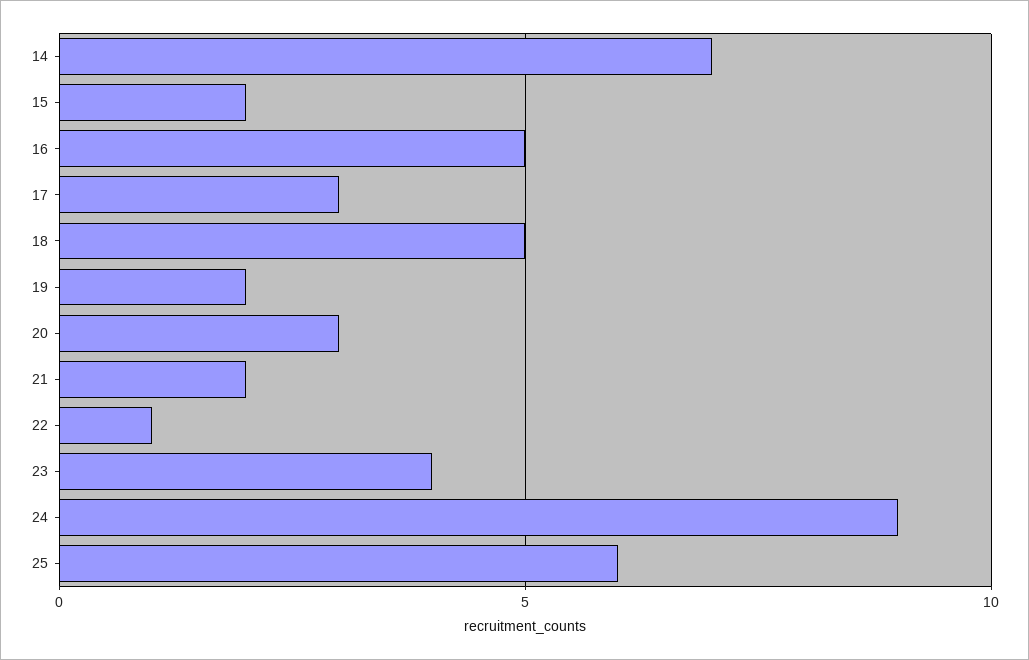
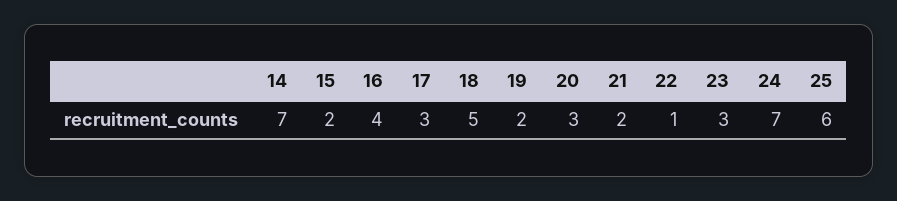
  {
    "14": 7,
    "15": 2,
-   "16": 5,
+   "16": 4,
    "17": 3,
    "18": 5,
    "19": 2,
    "20": 3,
    "21": 2,
    "22": 1,
-   "23": 4,
+   "23": 3,
-   "24": 9,
+   "24": 7,
    "25": 6
  }

